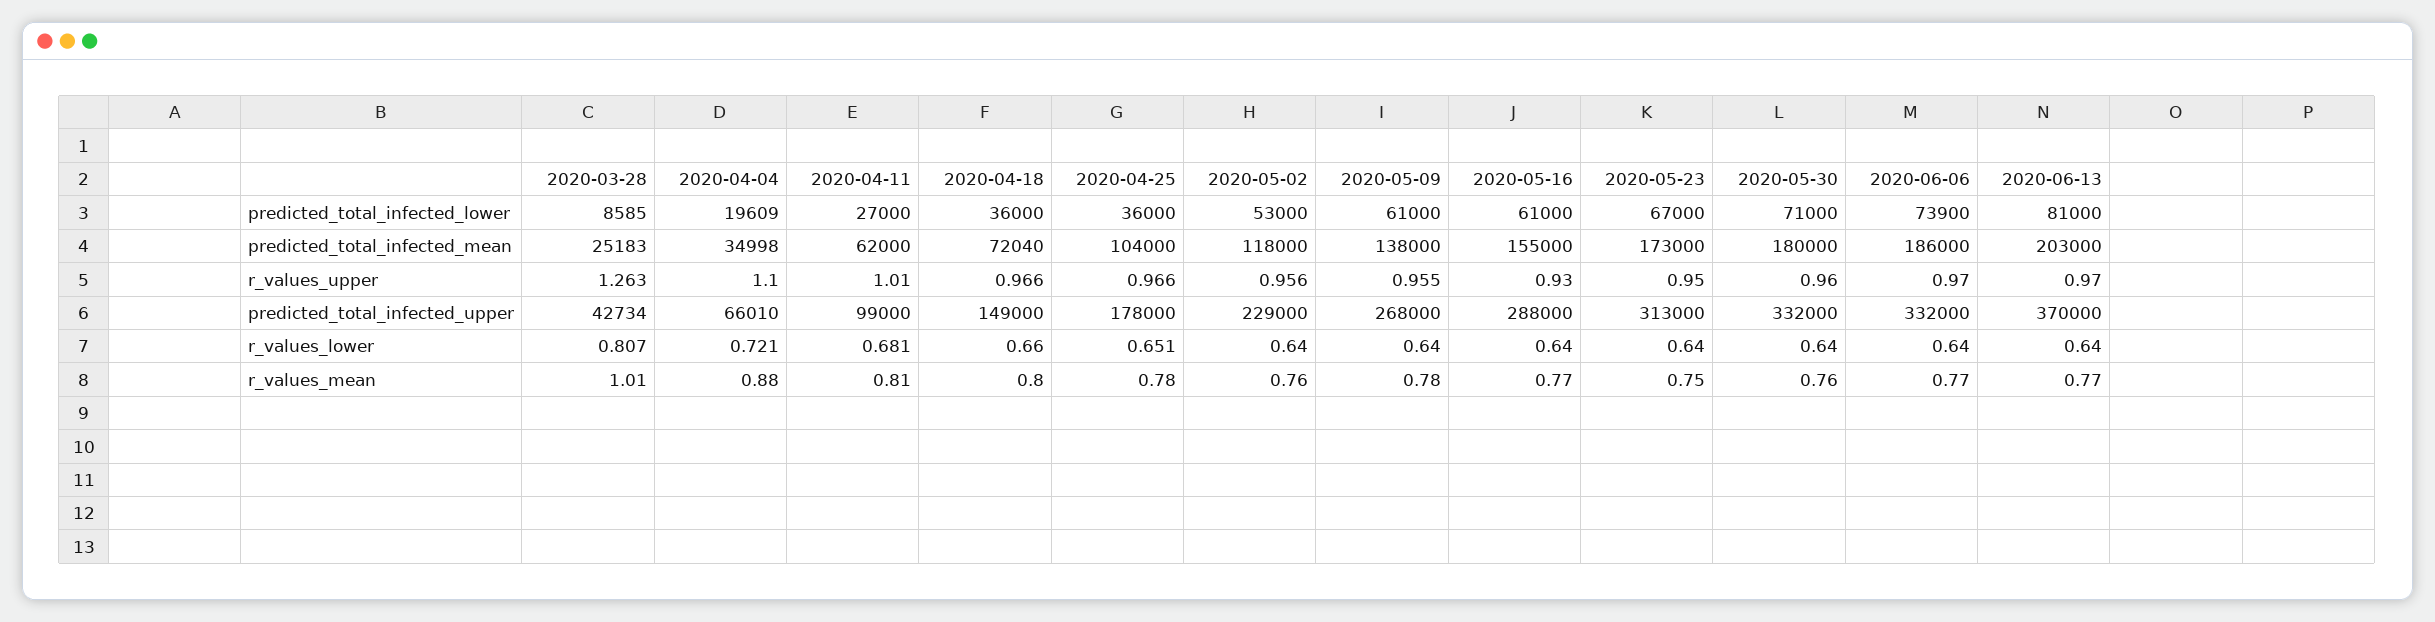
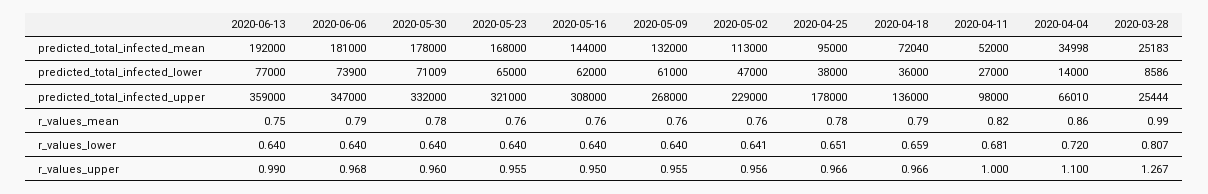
  {
    "2020-03-28": {
-     "predicted_total_infected_lower": 8585,
+     "predicted_total_infected_lower": 8586,
      "predicted_total_infected_mean": 25183,
-     "r_values_upper": 1.263,
+     "r_values_upper": 1.267,
-     "predicted_total_infected_upper": 42734,
+     "predicted_total_infected_upper": 25444,
      "r_values_lower": 0.807,
-     "r_values_mean": 1.01
+     "r_values_mean": 0.99
    },
    "2020-04-04": {
-     "predicted_total_infected_lower": 19609,
+     "predicted_total_infected_lower": 14000,
      "predicted_total_infected_mean": 34998,
      "r_values_upper": 1.1,
      "predicted_total_infected_upper": 66010,
-     "r_values_lower": 0.721,
+     "r_values_lower": 0.72,
-     "r_values_mean": 0.88
+     "r_values_mean": 0.86
    },
    "2020-04-11": {
      "predicted_total_infected_lower": 27000,
-     "predicted_total_infected_mean": 62000,
+     "predicted_total_infected_mean": 52000,
-     "r_values_upper": 1.01,
+     "r_values_upper": 1,
-     "predicted_total_infected_upper": 99000,
+     "predicted_total_infected_upper": 98000,
      "r_values_lower": 0.681,
-     "r_values_mean": 0.81
+     "r_values_mean": 0.82
    },
    "2020-04-18": {
      "predicted_total_infected_lower": 36000,
      "predicted_total_infected_mean": 72040,
      "r_values_upper": 0.966,
-     "predicted_total_infected_upper": 149000,
+     "predicted_total_infected_upper": 136000,
-     "r_values_lower": 0.66,
+     "r_values_lower": 0.659,
-     "r_values_mean": 0.8
+     "r_values_mean": 0.79
    },
    "2020-04-25": {
-     "predicted_total_infected_lower": 36000,
+     "predicted_total_infected_lower": 38000,
-     "predicted_total_infected_mean": 104000,
+     "predicted_total_infected_mean": 95000,
      "r_values_upper": 0.966,
      "predicted_total_infected_upper": 178000,
      "r_values_lower": 0.651,
      "r_values_mean": 0.78
    },
    "2020-05-02": {
-     "predicted_total_infected_lower": 53000,
+     "predicted_total_infected_lower": 47000,
-     "predicted_total_infected_mean": 118000,
+     "predicted_total_infected_mean": 113000,
      "r_values_upper": 0.956,
      "predicted_total_infected_upper": 229000,
-     "r_values_lower": 0.64,
+     "r_values_lower": 0.641,
      "r_values_mean": 0.76
    },
    "2020-05-09": {
      "predicted_total_infected_lower": 61000,
-     "predicted_total_infected_mean": 138000,
+     "predicted_total_infected_mean": 132000,
      "r_values_upper": 0.955,
      "predicted_total_infected_upper": 268000,
      "r_values_lower": 0.64,
-     "r_values_mean": 0.78
+     "r_values_mean": 0.76
    },
    "2020-05-16": {
-     "predicted_total_infected_lower": 61000,
+     "predicted_total_infected_lower": 62000,
-     "predicted_total_infected_mean": 155000,
+     "predicted_total_infected_mean": 144000,
-     "r_values_upper": 0.93,
+     "r_values_upper": 0.95,
-     "predicted_total_infected_upper": 288000,
+     "predicted_total_infected_upper": 308000,
      "r_values_lower": 0.64,
-     "r_values_mean": 0.77
+     "r_values_mean": 0.76
    },
    "2020-05-23": {
-     "predicted_total_infected_lower": 67000,
+     "predicted_total_infected_lower": 65000,
-     "predicted_total_infected_mean": 173000,
+     "predicted_total_infected_mean": 168000,
-     "r_values_upper": 0.95,
+     "r_values_upper": 0.955,
-     "predicted_total_infected_upper": 313000,
+     "predicted_total_infected_upper": 321000,
      "r_values_lower": 0.64,
-     "r_values_mean": 0.75
+     "r_values_mean": 0.76
    },
    "2020-05-30": {
-     "predicted_total_infected_lower": 71000,
+     "predicted_total_infected_lower": 71009,
-     "predicted_total_infected_mean": 180000,
+     "predicted_total_infected_mean": 178000,
      "r_values_upper": 0.96,
      "predicted_total_infected_upper": 332000,
      "r_values_lower": 0.64,
-     "r_values_mean": 0.76
+     "r_values_mean": 0.78
    },
    "2020-06-06": {
      "predicted_total_infected_lower": 73900,
-     "predicted_total_infected_mean": 186000,
+     "predicted_total_infected_mean": 181000,
-     "r_values_upper": 0.97,
+     "r_values_upper": 0.968,
-     "predicted_total_infected_upper": 332000,
+     "predicted_total_infected_upper": 347000,
      "r_values_lower": 0.64,
-     "r_values_mean": 0.77
+     "r_values_mean": 0.79
    },
    "2020-06-13": {
-     "predicted_total_infected_lower": 81000,
+     "predicted_total_infected_lower": 77000,
-     "predicted_total_infected_mean": 203000,
+     "predicted_total_infected_mean": 192000,
-     "r_values_upper": 0.97,
+     "r_values_upper": 0.99,
-     "predicted_total_infected_upper": 370000,
+     "predicted_total_infected_upper": 359000,
      "r_values_lower": 0.64,
-     "r_values_mean": 0.77
+     "r_values_mean": 0.75
    }
  }

